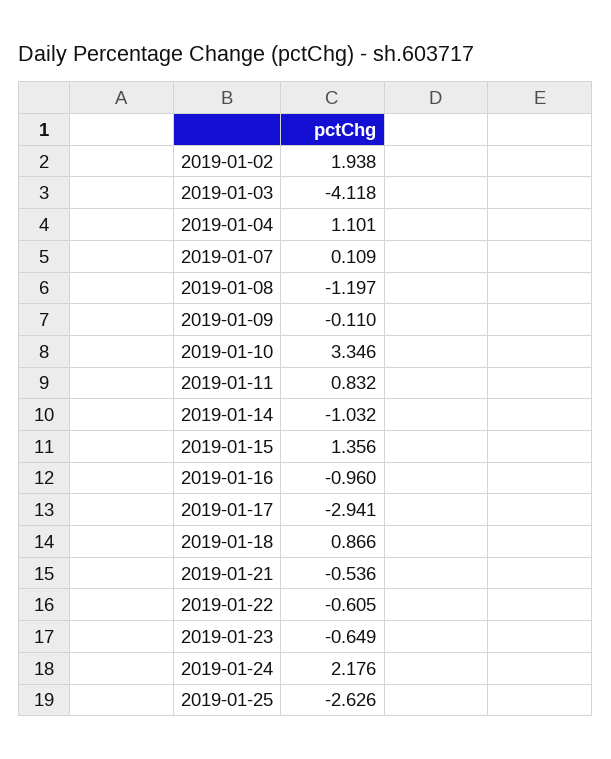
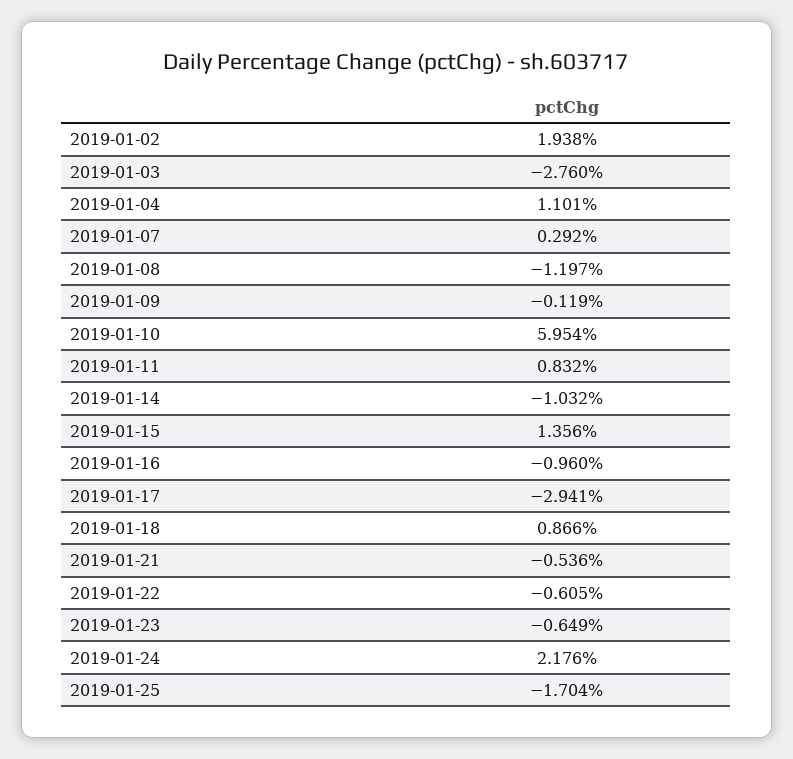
  {
    "2019-01-02": 1.938,
-   "2019-01-03": -4.118,
+   "2019-01-03": -2.76,
    "2019-01-04": 1.101,
-   "2019-01-07": 0.109,
+   "2019-01-07": 0.292,
    "2019-01-08": -1.197,
-   "2019-01-09": -0.11,
+   "2019-01-09": -0.119,
-   "2019-01-10": 3.346,
+   "2019-01-10": 5.954,
    "2019-01-11": 0.832,
    "2019-01-14": -1.032,
    "2019-01-15": 1.356,
    "2019-01-16": -0.96,
    "2019-01-17": -2.941,
    "2019-01-18": 0.866,
    "2019-01-21": -0.536,
    "2019-01-22": -0.605,
    "2019-01-23": -0.649,
    "2019-01-24": 2.176,
-   "2019-01-25": -2.626
+   "2019-01-25": -1.704
  }

